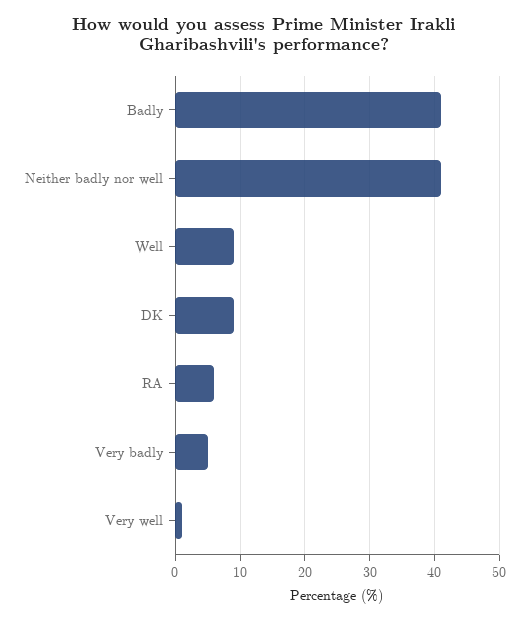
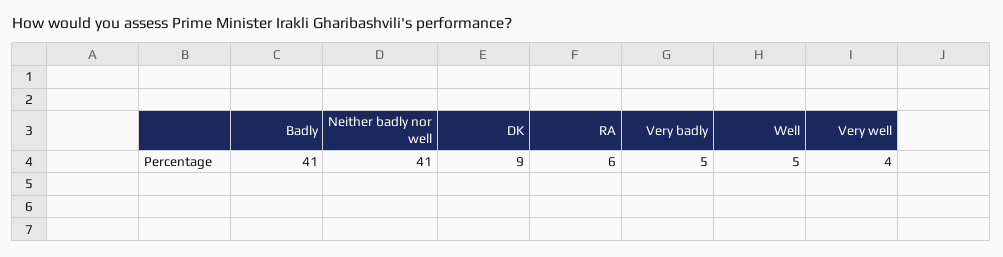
  {
    "Badly": 41,
    "Neither badly nor well": 41,
-   "Well": 9,
+   "Well": 5,
    "DK": 9,
    "RA": 6,
    "Very badly": 5,
-   "Very well": 1
+   "Very well": 4
  }

